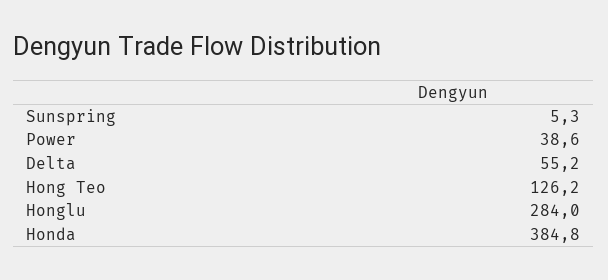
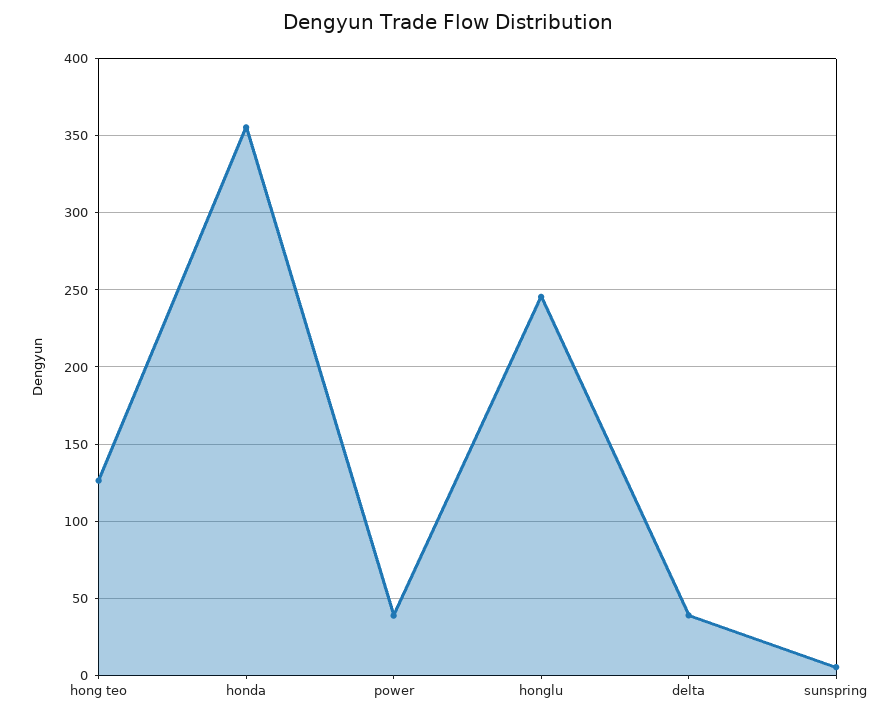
  {
    "Sunspring": 5.3,
    "Power": 38.6,
-   "Delta": 55.2,
+   "Delta": 40,
    "Hong Teo": 126.2,
-   "Honglu": 284,
+   "Honglu": 245,
-   "Honda": 384.8
+   "Honda": 355
  }

